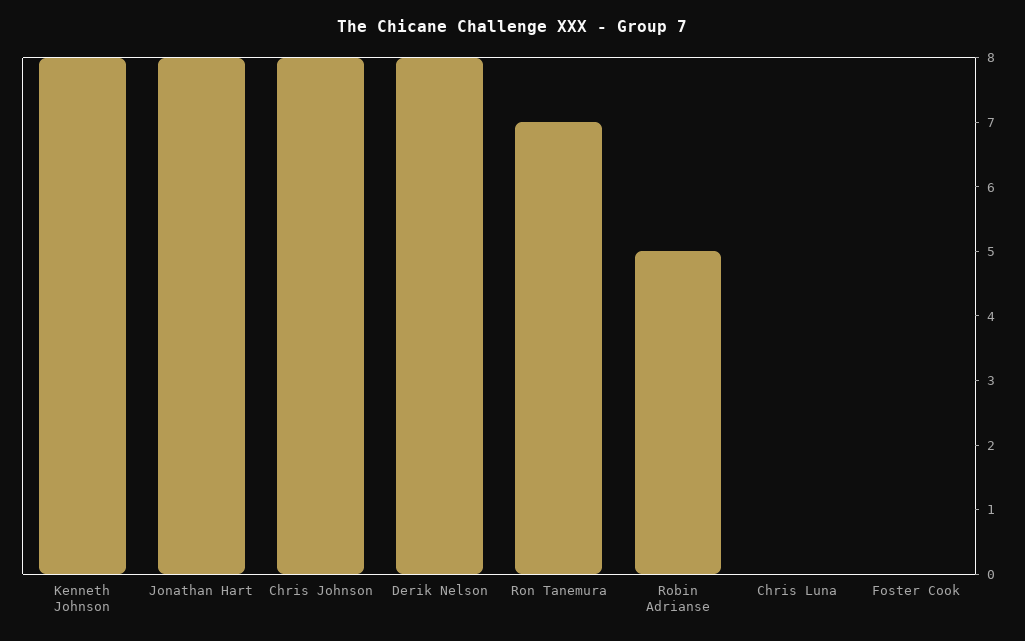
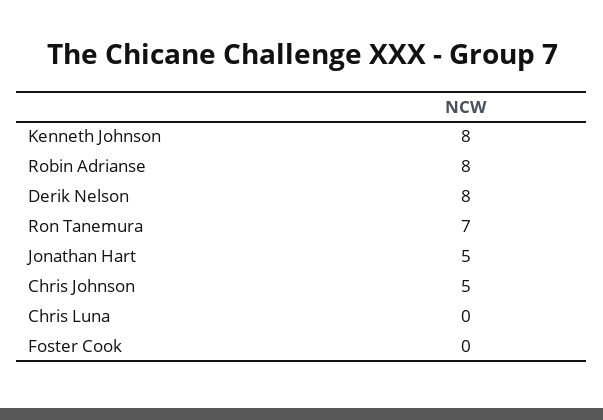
  {
    "Kenneth Johnson": 8,
-   "Jonathan Hart": 8,
+   "Jonathan Hart": 5,
-   "Chris Johnson": 8,
+   "Chris Johnson": 5,
    "Derik Nelson": 8,
    "Ron Tanemura": 7,
-   "Robin Adrianse": 5,
+   "Robin Adrianse": 8,
    "Chris Luna": 0,
    "Foster Cook": 0
  }

